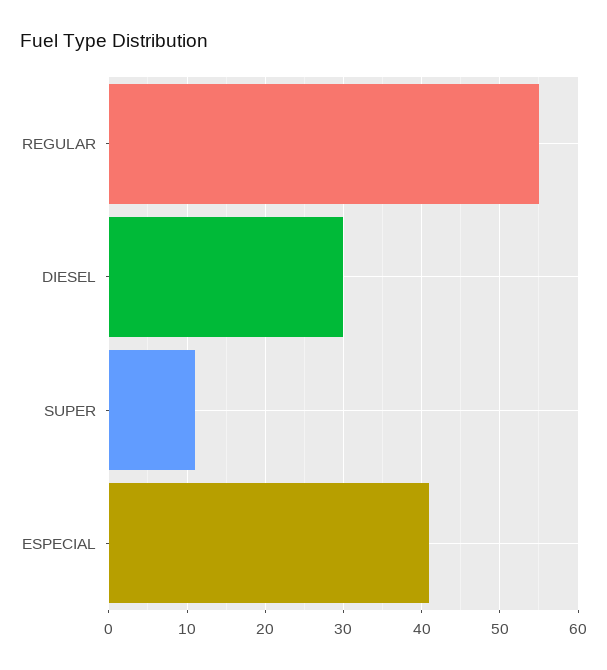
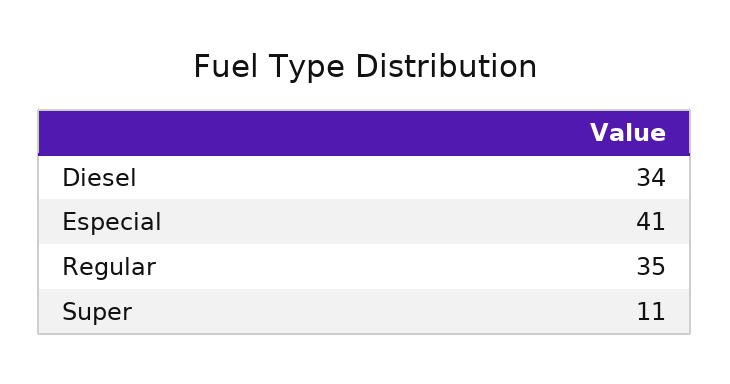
  {
-   "REGULAR": 55,
+   "REGULAR": 35,
-   "DIESEL": 30,
+   "DIESEL": 34,
    "SUPER": 11,
    "ESPECIAL": 41
  }

